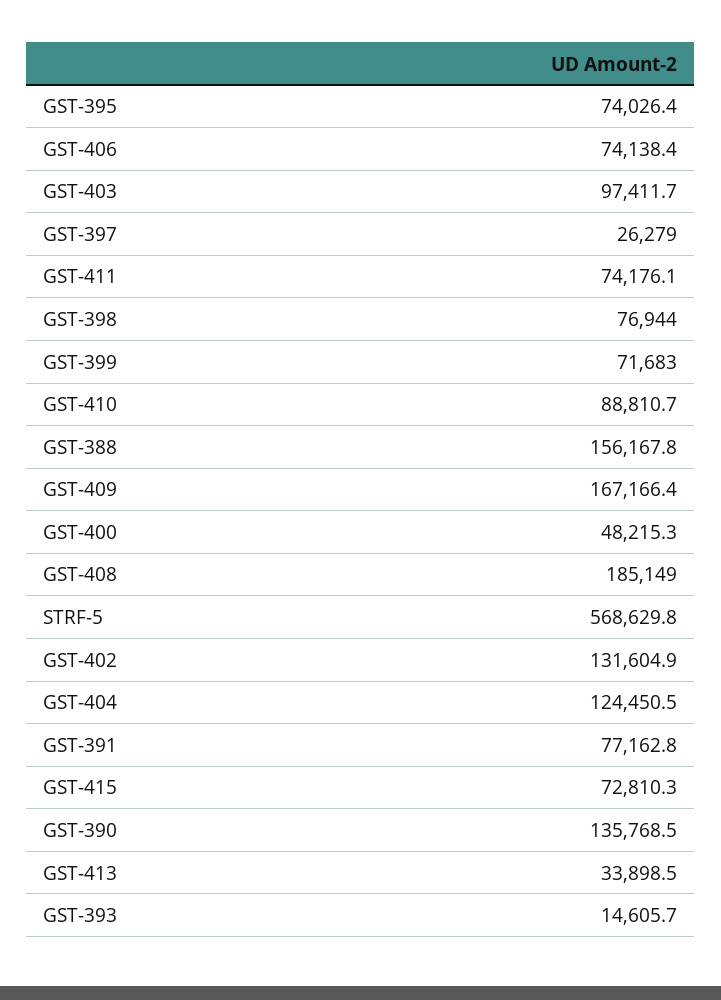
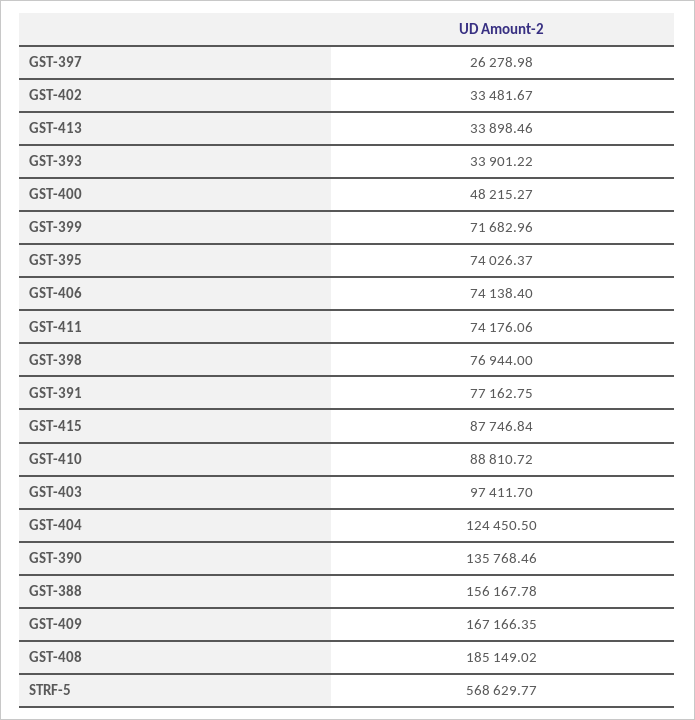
  {
    "GST-395": 74026.37,
    "GST-406": 74138.4,
    "GST-403": 97411.7,
    "GST-397": 26278.98,
    "GST-411": 74176.06,
    "GST-398": 76944,
    "GST-399": 71682.96,
    "GST-410": 88810.72,
    "GST-388": 156167.78,
    "GST-409": 167166.35,
    "GST-400": 48215.27,
    "GST-408": 185149.02,
    "STRF-5": 568629.77,
-   "GST-402": 131604.9,
+   "GST-402": 33481.67,
    "GST-404": 124450.5,
    "GST-391": 77162.75,
-   "GST-415": 72810.3,
+   "GST-415": 87746.84,
    "GST-390": 135768.46,
    "GST-413": 33898.46,
-   "GST-393": 14605.7
+   "GST-393": 33901.22
  }

